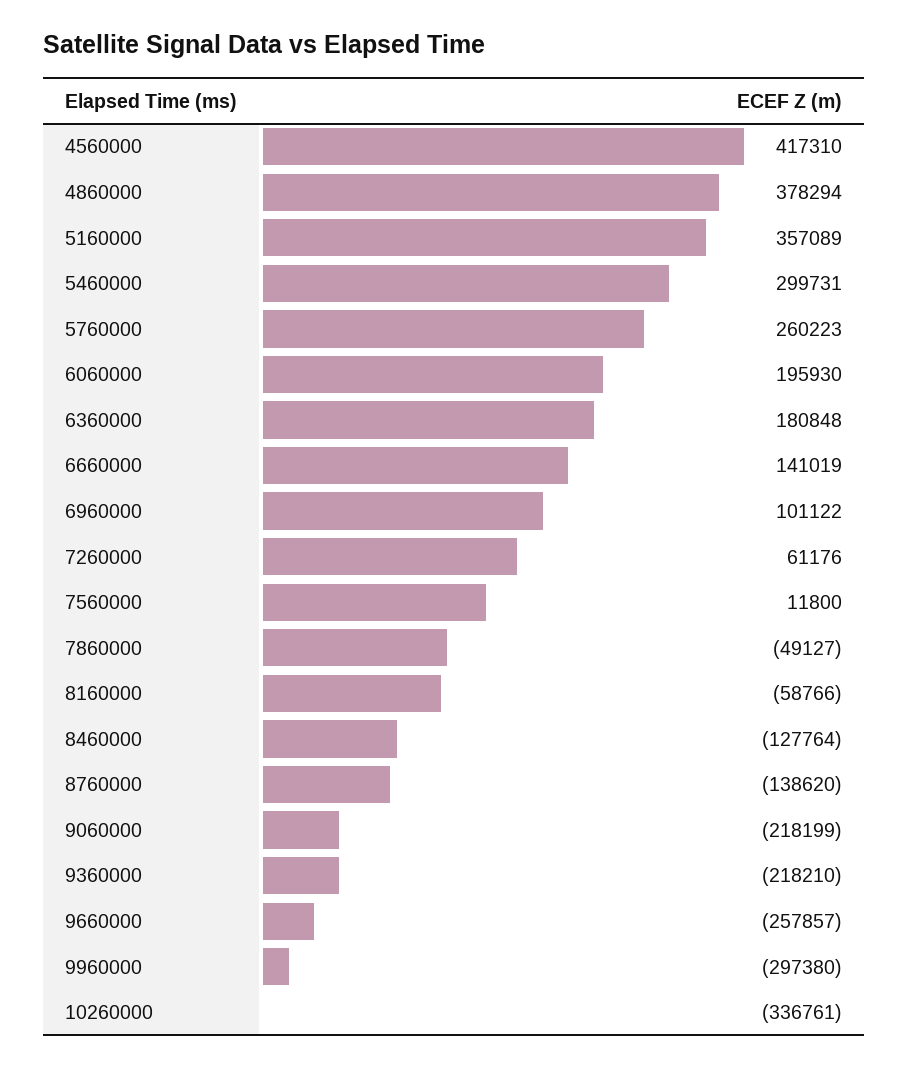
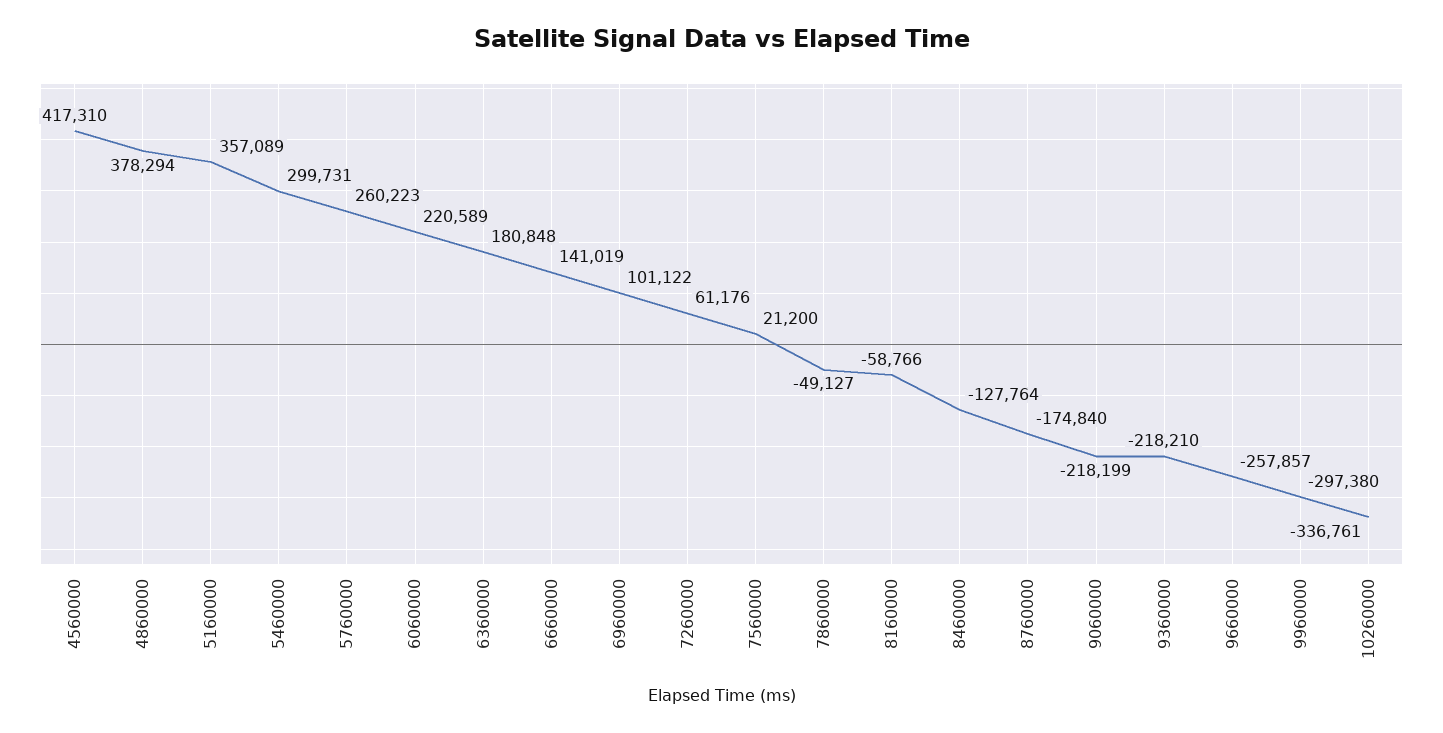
  {
    "4560000": 417310,
    "4860000": 378294,
    "5160000": 357089,
    "5460000": 299731,
    "5760000": 260223,
-   "6060000": 195930,
+   "6060000": 220589,
    "6360000": 180848,
    "6660000": 141019,
    "6960000": 101122,
    "7260000": 61176,
-   "7560000": 11800,
+   "7560000": 21200,
    "7860000": -49127,
    "8160000": -58766,
    "8460000": -127764,
-   "8760000": -138620,
+   "8760000": -174840,
    "9060000": -218199,
    "9360000": -218210,
    "9660000": -257857,
    "9960000": -297380,
    "10260000": -336761
  }

